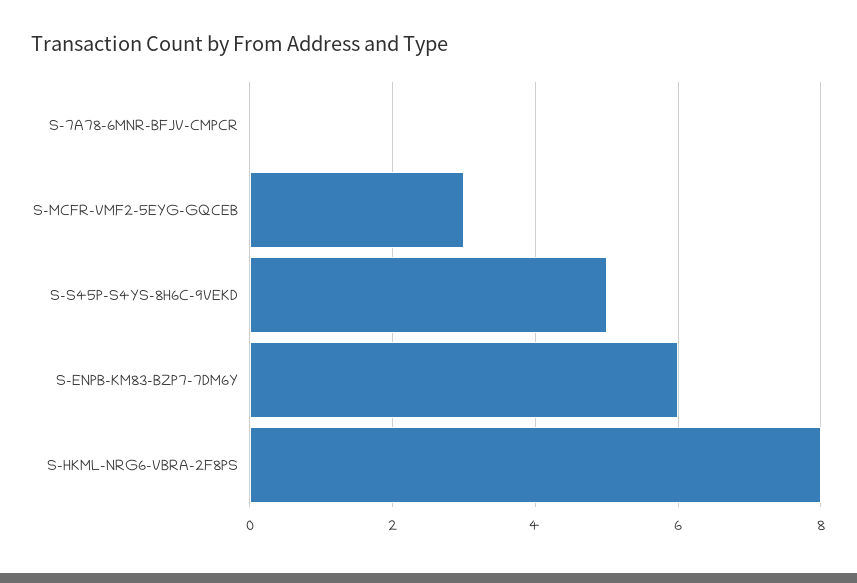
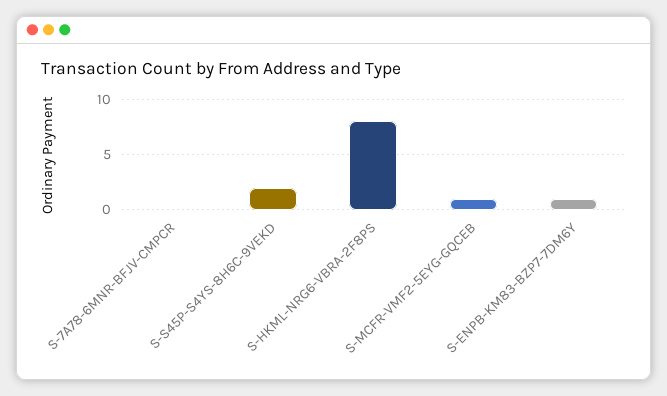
  {
    "S-7A78-6MNR-BFJV-CMPCR": 0,
-   "S-MCFR-VMF2-5EYG-GQCEB": 3,
+   "S-MCFR-VMF2-5EYG-GQCEB": 1,
-   "S-S45P-S4YS-8H6C-9VEKD": 5,
+   "S-S45P-S4YS-8H6C-9VEKD": 2,
-   "S-ENPB-KM83-BZP7-7DM6Y": 6,
+   "S-ENPB-KM83-BZP7-7DM6Y": 1,
    "S-HKML-NRG6-VBRA-2F8PS": 8
  }

